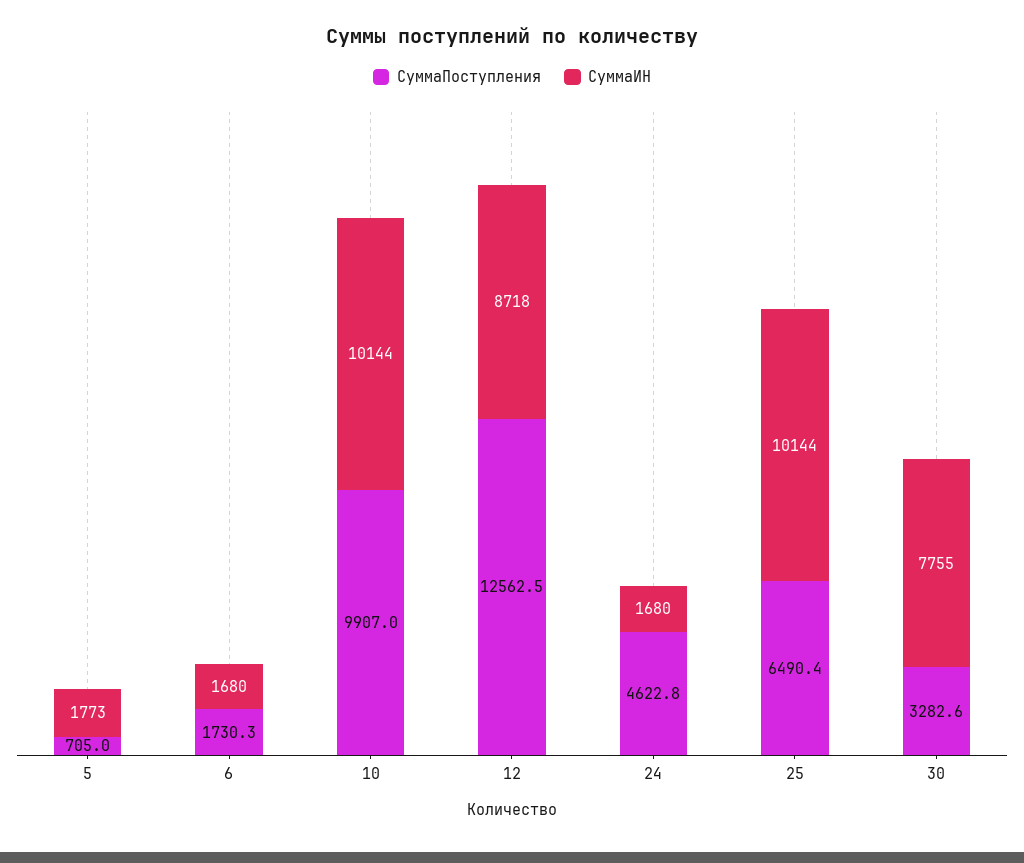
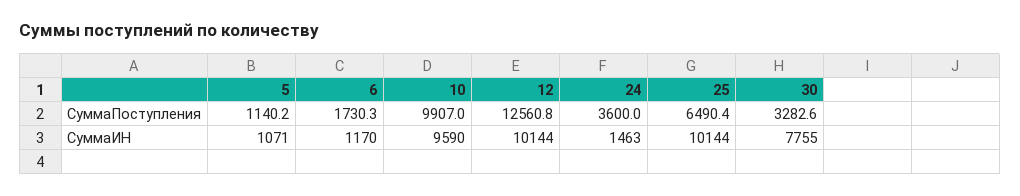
  {
    "СуммаПоступления": {
-     "5": 705,
+     "5": 1140.2,
      "6": 1730.3,
      "10": 9907,
-     "12": 12562.5,
+     "12": 12560.8,
-     "24": 4622.8,
+     "24": 3600,
      "25": 6490.4,
      "30": 3282.6
    },
    "СуммаИН": {
-     "5": 1773,
+     "5": 1071,
-     "6": 1680,
+     "6": 1170,
-     "10": 10144,
+     "10": 9590,
-     "12": 8718,
+     "12": 10144,
-     "24": 1680,
+     "24": 1463,
      "25": 10144,
      "30": 7755
    }
  }

